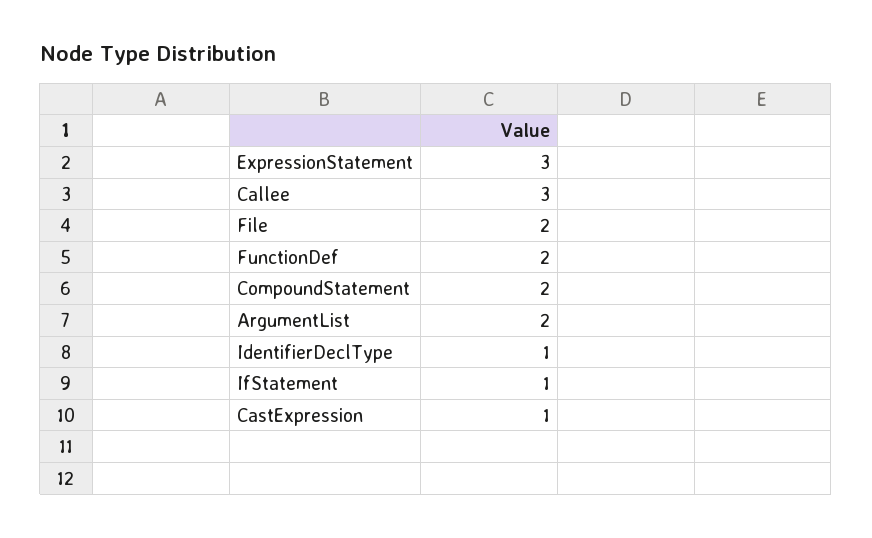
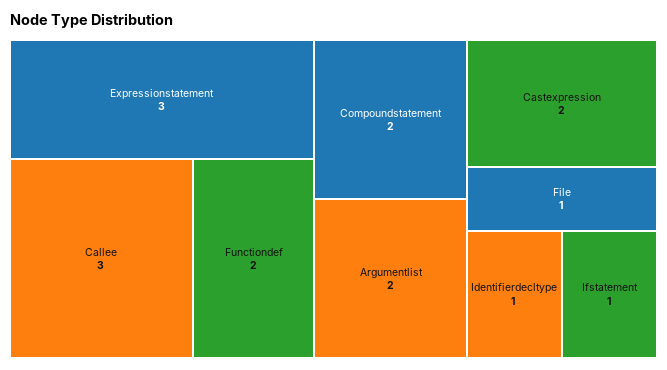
  {
    "ExpressionStatement": 3,
    "Callee": 3,
-   "File": 2,
+   "File": 1,
    "FunctionDef": 2,
    "CompoundStatement": 2,
    "ArgumentList": 2,
    "IdentifierDeclType": 1,
    "IfStatement": 1,
-   "CastExpression": 1
+   "CastExpression": 2
  }

